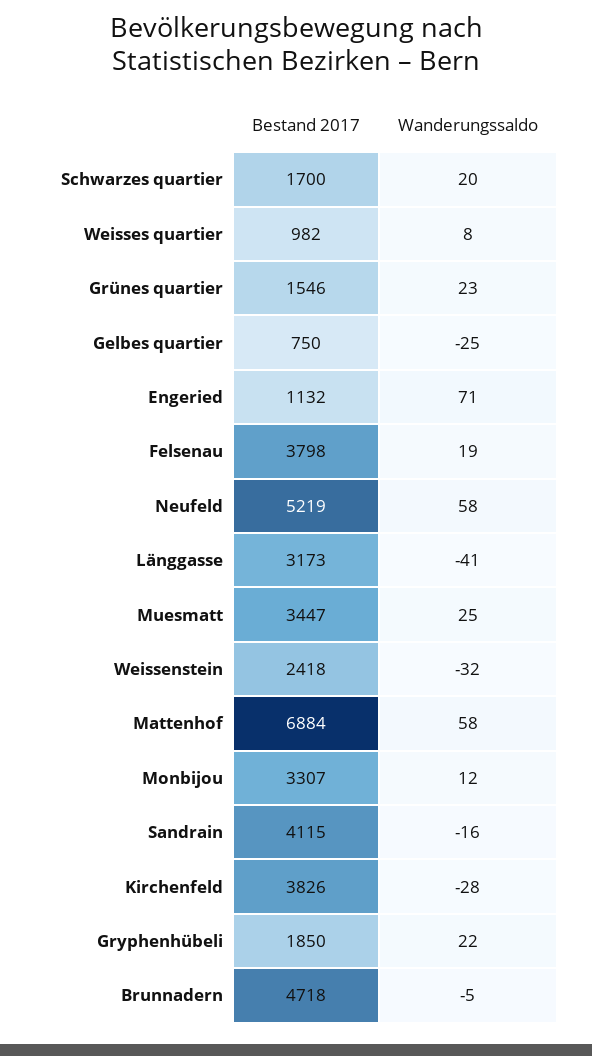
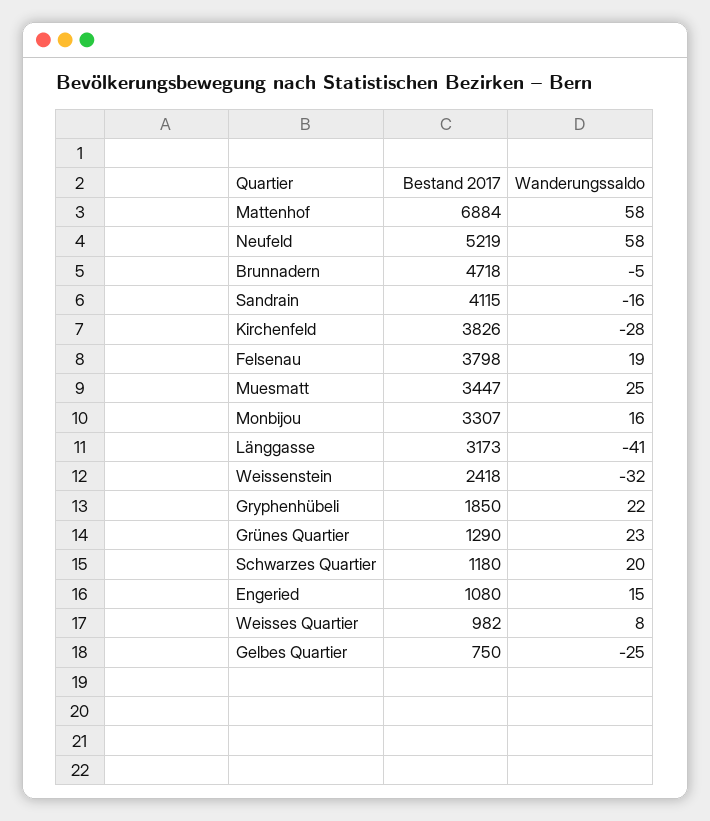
  {
    "Bestand 2017": {
-     "Schwarzes quartier": 1700,
+     "Schwarzes quartier": 1180,
      "Weisses quartier": 982,
-     "Grünes quartier": 1546,
+     "Grünes quartier": 1290,
      "Gelbes quartier": 750,
-     "Engeried": 1132,
+     "Engeried": 1080,
      "Felsenau": 3798,
      "Neufeld": 5219,
      "Länggasse": 3173,
      "Muesmatt": 3447,
      "Weissenstein": 2418,
      "Mattenhof": 6884,
      "Monbijou": 3307,
      "Sandrain": 4115,
      "Kirchenfeld": 3826,
      "Gryphenhübeli": 1850,
      "Brunnadern": 4718
    },
    "Wanderungssaldo": {
      "Schwarzes quartier": 20,
      "Weisses quartier": 8,
      "Grünes quartier": 23,
      "Gelbes quartier": -25,
-     "Engeried": 71,
+     "Engeried": 15,
      "Felsenau": 19,
      "Neufeld": 58,
      "Länggasse": -41,
      "Muesmatt": 25,
      "Weissenstein": -32,
      "Mattenhof": 58,
-     "Monbijou": 12,
+     "Monbijou": 16,
      "Sandrain": -16,
      "Kirchenfeld": -28,
      "Gryphenhübeli": 22,
      "Brunnadern": -5
    }
  }

